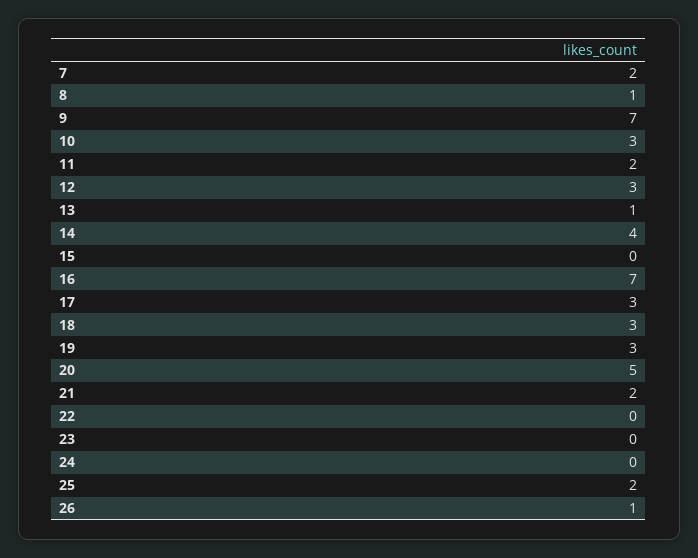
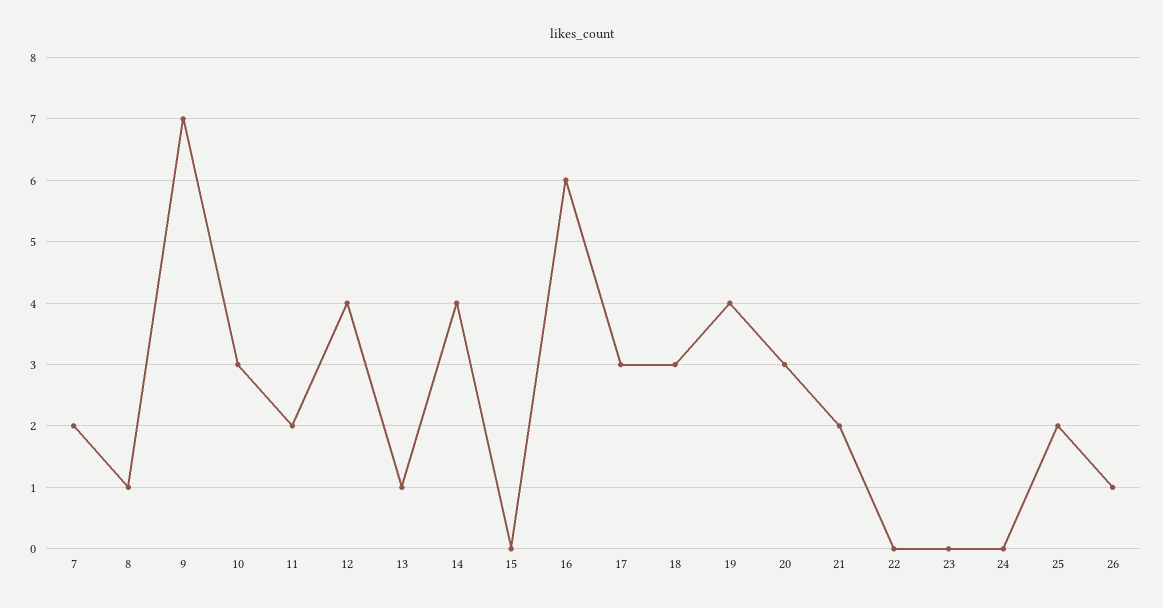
  {
    "7": 2,
    "8": 1,
    "9": 7,
    "10": 3,
    "11": 2,
-   "12": 3,
+   "12": 4,
    "13": 1,
    "14": 4,
    "15": 0,
-   "16": 7,
+   "16": 6,
    "17": 3,
    "18": 3,
-   "19": 3,
+   "19": 4,
-   "20": 5,
+   "20": 3,
    "21": 2,
    "22": 0,
    "23": 0,
    "24": 0,
    "25": 2,
    "26": 1
  }

